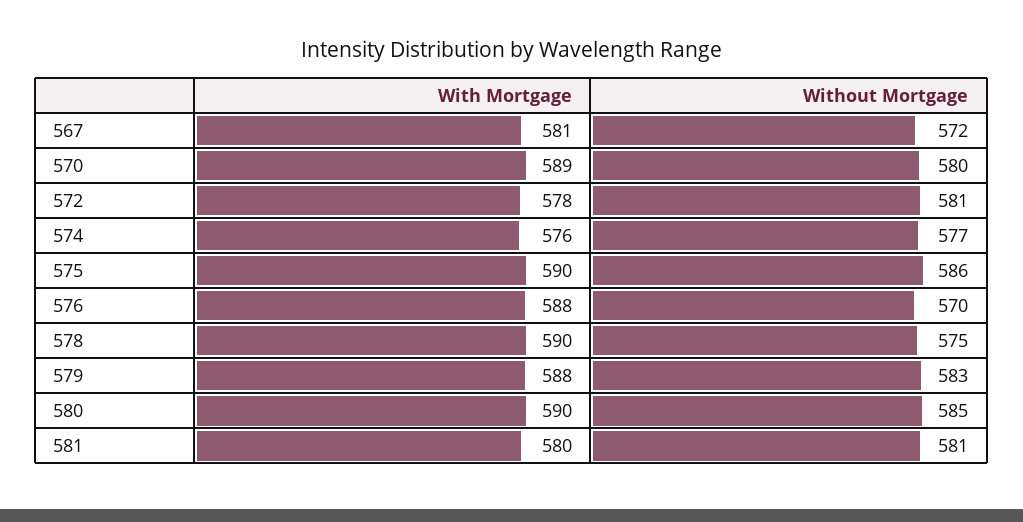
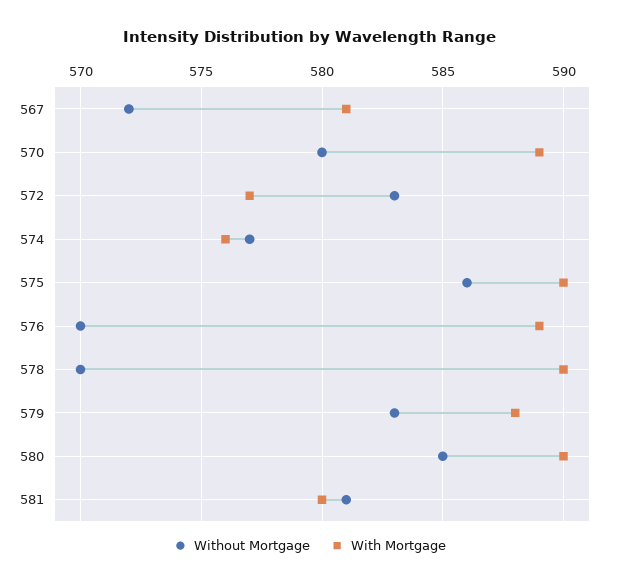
  {
    "With Mortgage": {
      "567": 581,
      "570": 589,
-     "572": 578,
+     "572": 577,
      "574": 576,
      "575": 590,
-     "576": 588,
+     "576": 589,
      "578": 590,
      "579": 588,
      "580": 590,
      "581": 580
    },
    "Without Mortgage": {
      "567": 572,
      "570": 580,
-     "572": 581,
+     "572": 583,
      "574": 577,
      "575": 586,
      "576": 570,
-     "578": 575,
+     "578": 570,
      "579": 583,
      "580": 585,
      "581": 581
    }
  }

